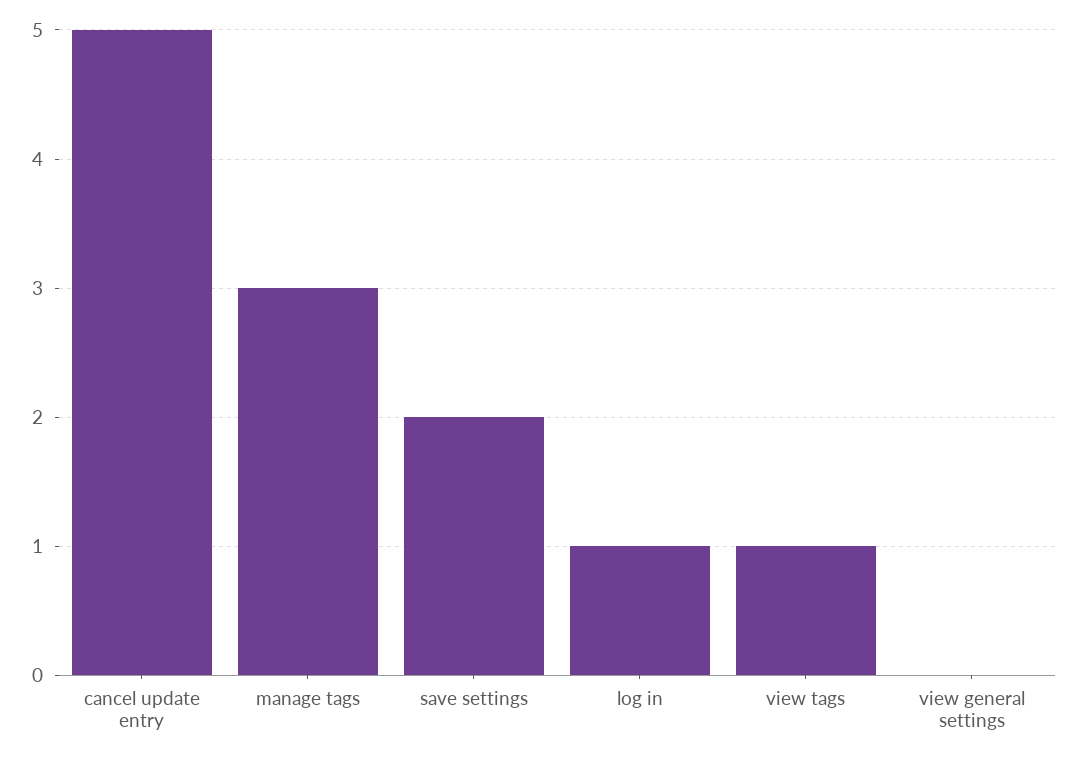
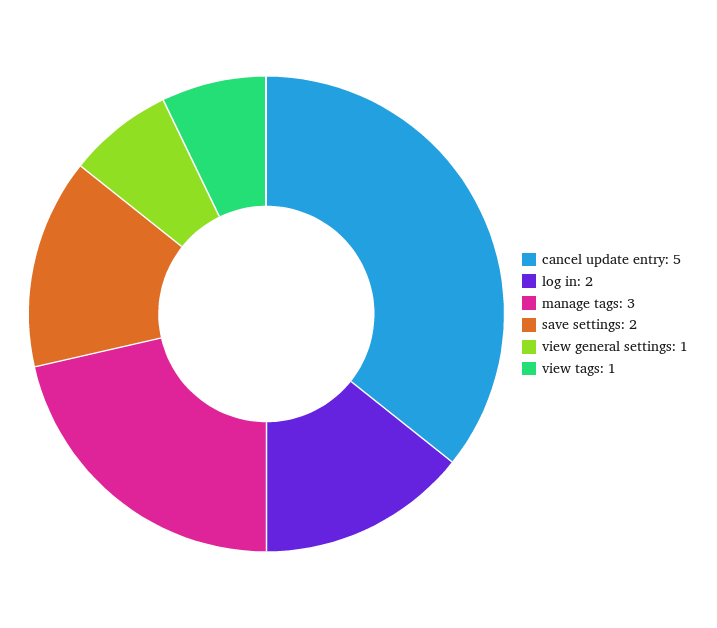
  {
    "cancel update entry": 5,
    "manage tags": 3,
    "save settings": 2,
-   "log in": 1,
+   "log in": 2,
    "view tags": 1,
-   "view general settings": 0
+   "view general settings": 1
  }

